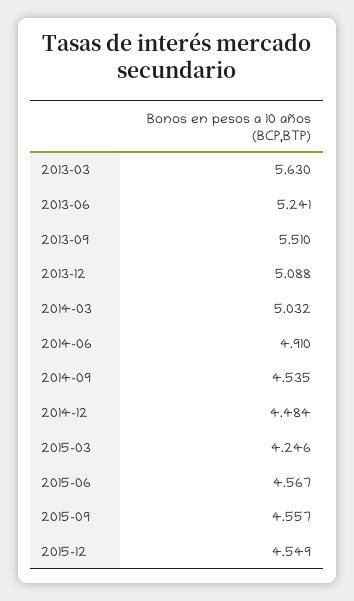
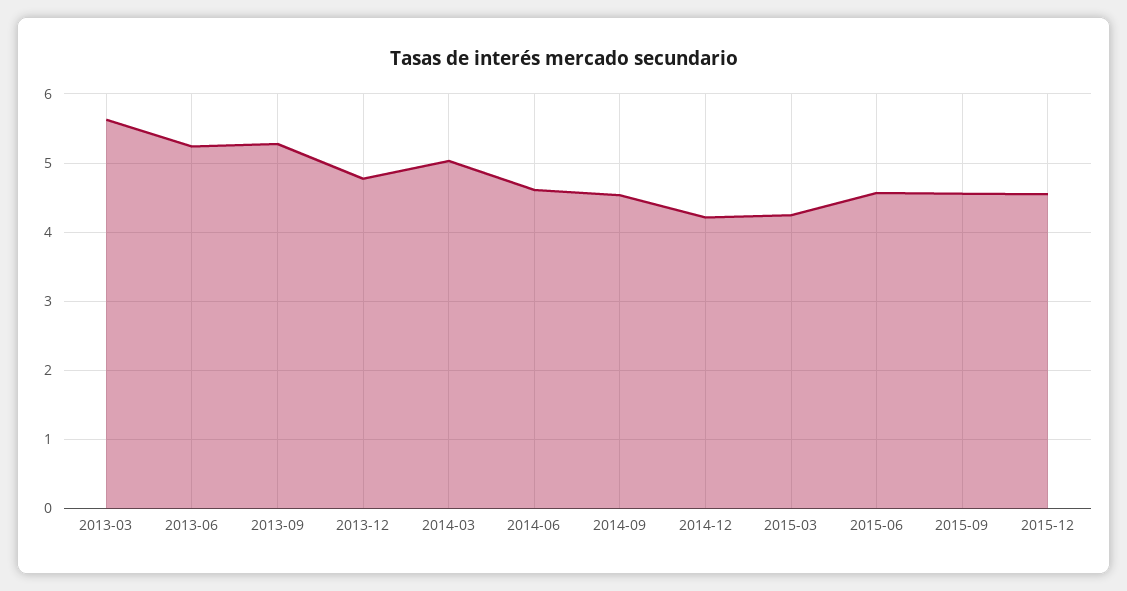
  {
    "2013-03": 5.63,
    "2013-06": 5.241,
-   "2013-09": 5.51,
+   "2013-09": 5.3,
-   "2013-12": 5.088,
+   "2013-12": 4.8,
    "2014-03": 5.032,
-   "2014-06": 4.91,
+   "2014-06": 4.6,
    "2014-09": 4.535,
-   "2014-12": 4.484,
+   "2014-12": 4.2,
    "2015-03": 4.246,
    "2015-06": 4.567,
    "2015-09": 4.557,
    "2015-12": 4.549
  }

